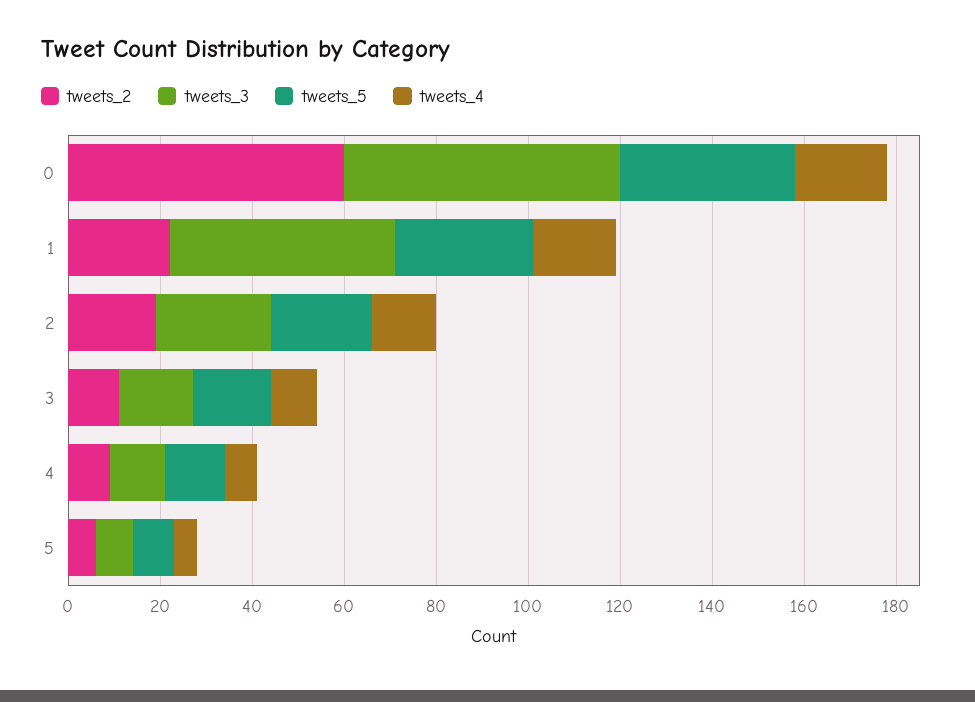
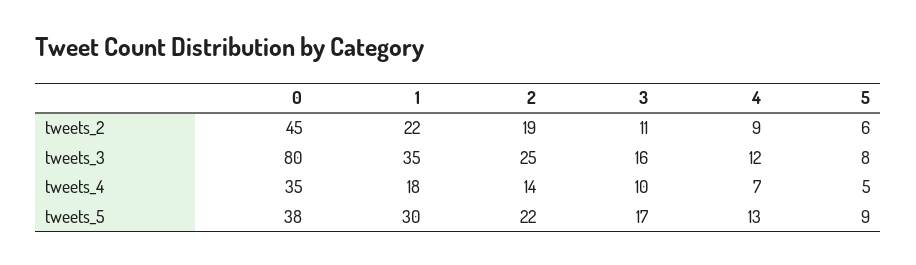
  {
    "tweets_2": {
-     "0": 60,
+     "0": 45,
      "1": 22,
      "2": 19,
      "3": 11,
      "4": 9,
      "5": 6
    },
    "tweets_3": {
-     "0": 60,
+     "0": 80,
-     "1": 50,
+     "1": 35,
      "2": 25,
      "3": 16,
      "4": 12,
      "5": 8
    },
    "tweets_5": {
      "0": 38,
      "1": 30,
      "2": 22,
      "3": 17,
      "4": 13,
      "5": 9
    },
    "tweets_4": {
-     "0": 20,
+     "0": 35,
      "1": 18,
      "2": 14,
      "3": 10,
      "4": 7,
      "5": 5
    }
  }

